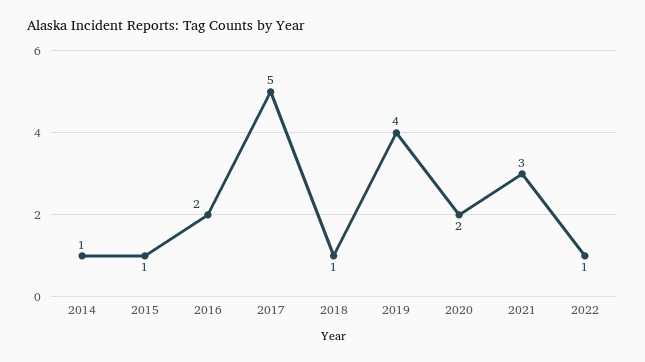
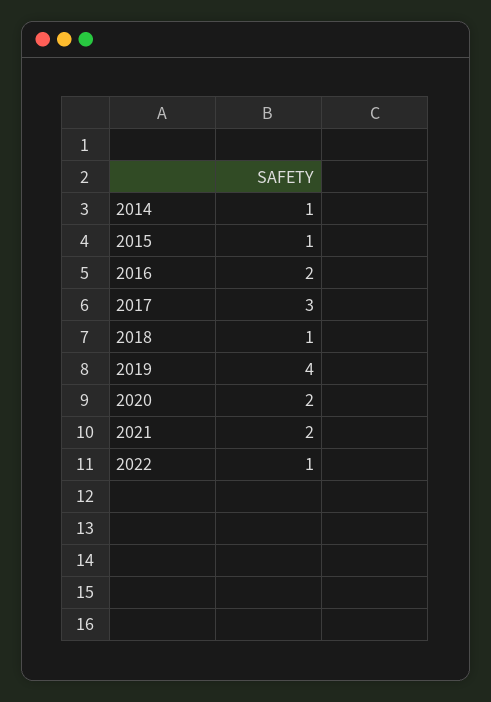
  {
    "2014": 1,
    "2015": 1,
    "2016": 2,
-   "2017": 5,
+   "2017": 3,
    "2018": 1,
    "2019": 4,
    "2020": 2,
-   "2021": 3,
+   "2021": 2,
    "2022": 1
  }

